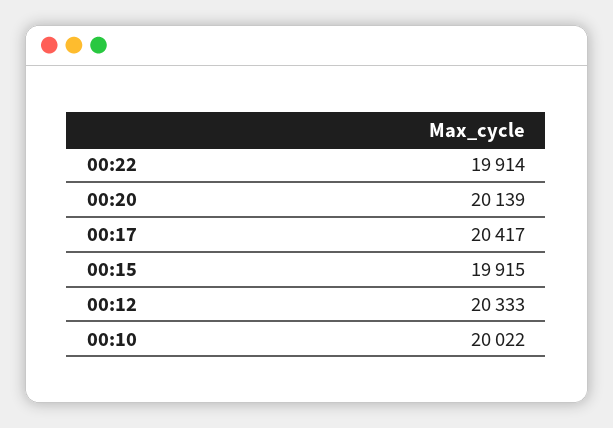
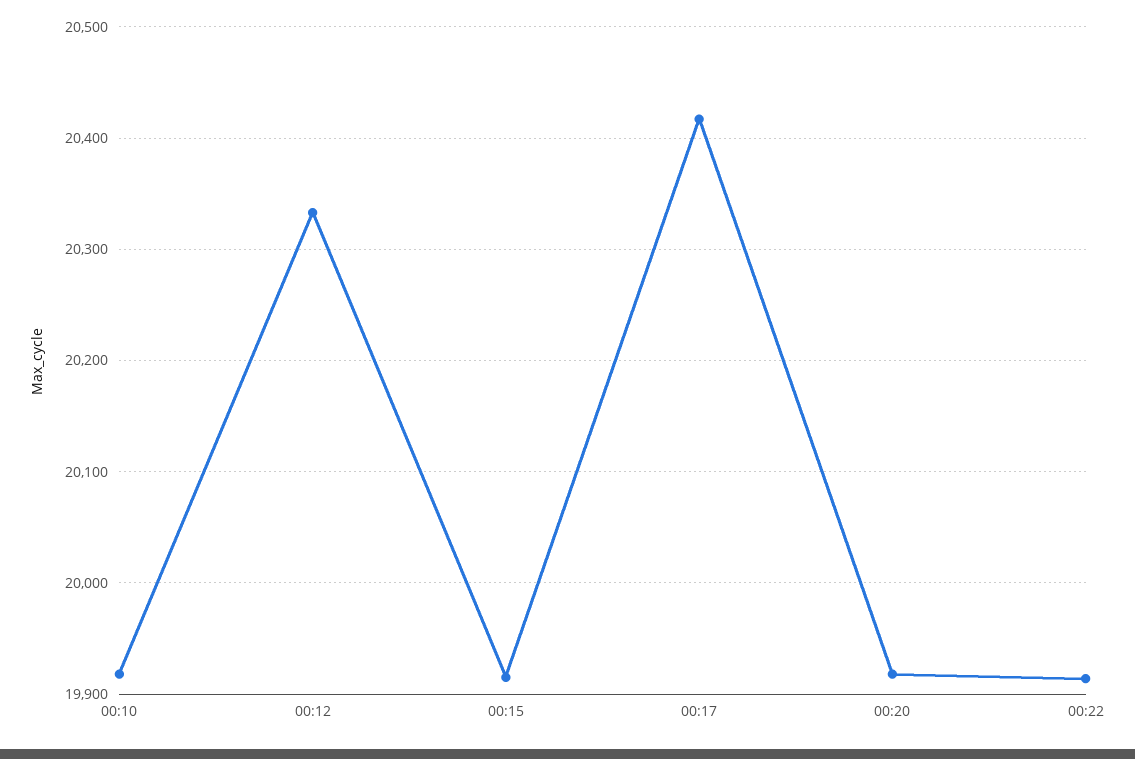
  {
    "00:22": 19914,
-   "00:20": 20139,
+   "00:20": 19920,
    "00:17": 20417,
    "00:15": 19915,
    "00:12": 20333,
-   "00:10": 20022
+   "00:10": 19920
  }

